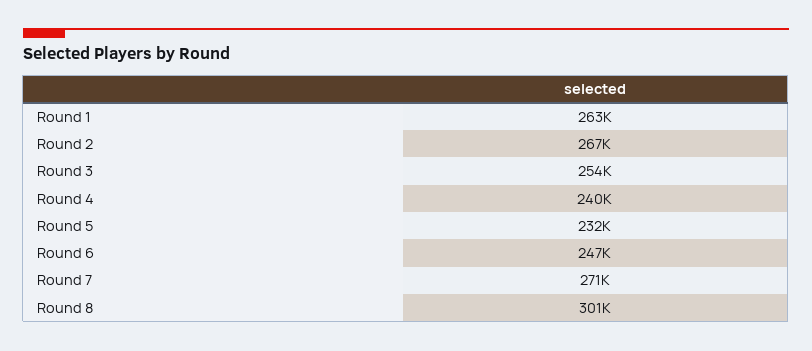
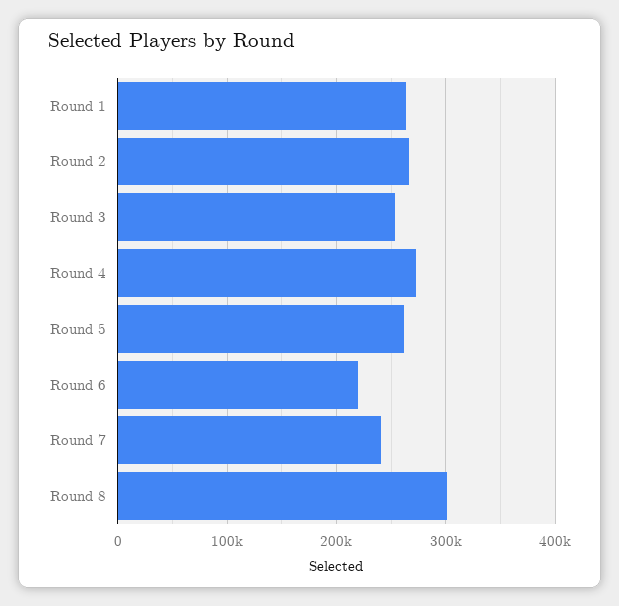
  {
    "Round 1": 263000,
    "Round 2": 267000,
    "Round 3": 254000,
-   "Round 4": 240000,
+   "Round 4": 270000,
-   "Round 5": 232000,
+   "Round 5": 260000,
-   "Round 6": 247000,
+   "Round 6": 220000,
-   "Round 7": 271000,
+   "Round 7": 240000,
    "Round 8": 301000
  }

